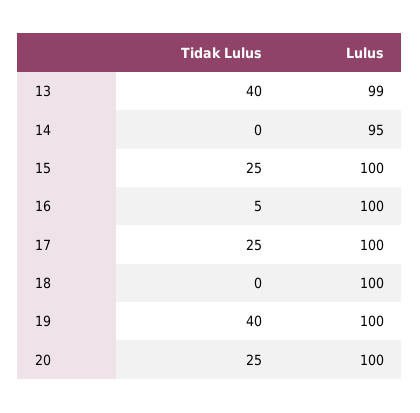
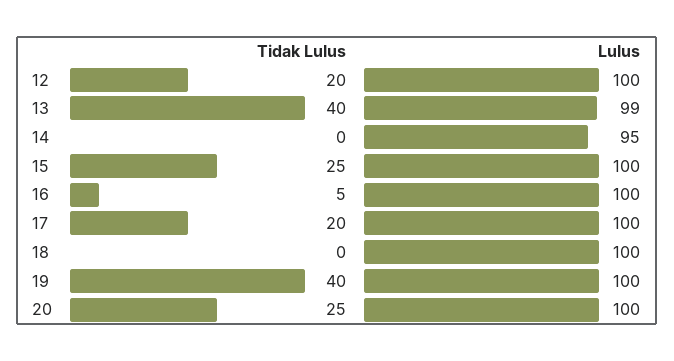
  {
    "Tidak Lulus": {
      "13": 40,
      "14": 0,
      "15": 25,
      "16": 5,
-     "17": 25,
+     "17": 20,
      "18": 0,
      "19": 40,
-     "20": 25
+     "20": 25,
+     "12": 20
    },
    "Lulus": {
      "13": 99,
      "14": 95,
      "15": 100,
      "16": 100,
      "17": 100,
      "18": 100,
      "19": 100,
-     "20": 100
+     "20": 100,
+     "12": 100
    }
  }

